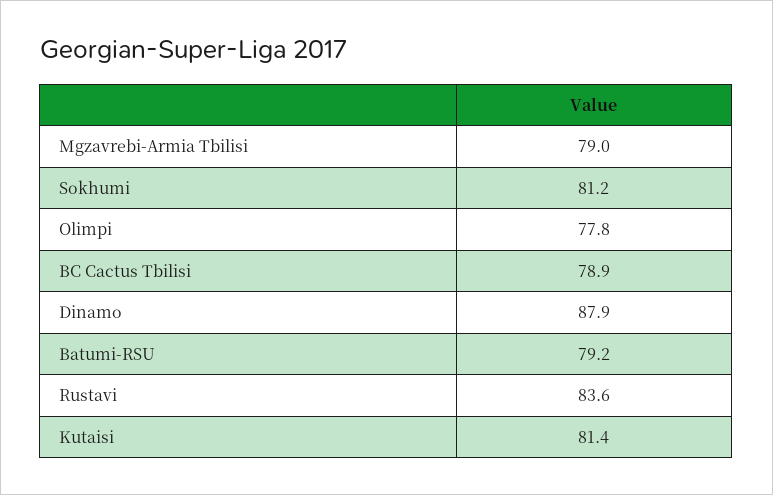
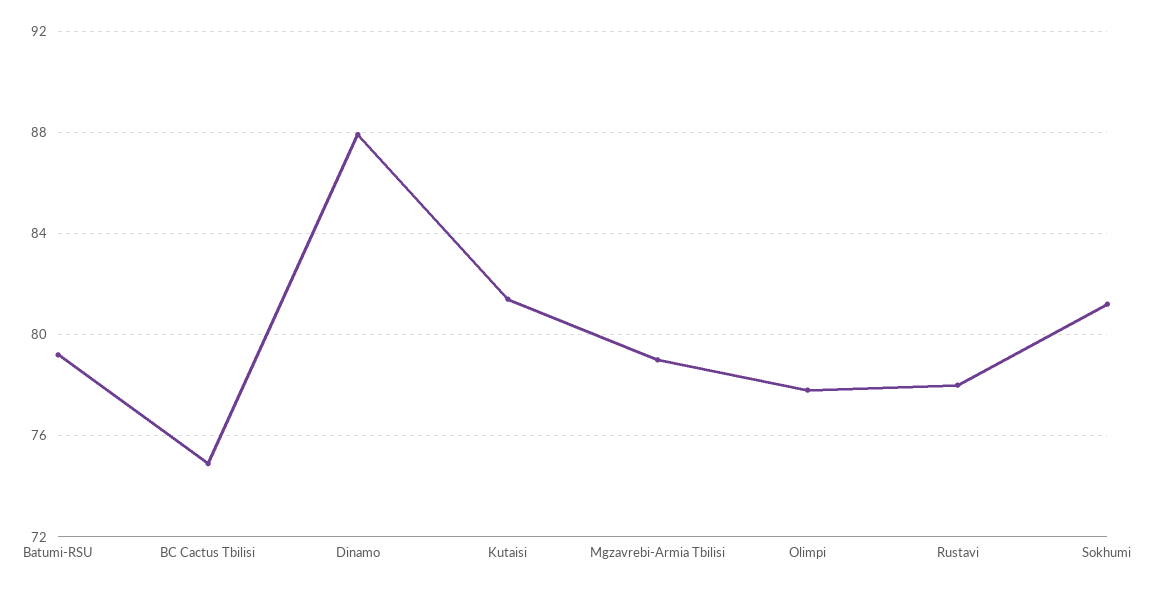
  {
    "Mgzavrebi-Armia Tbilisi": 79,
    "Sokhumi": 81.2,
    "Olimpi": 77.8,
-   "BC Cactus Tbilisi": 78.9,
+   "BC Cactus Tbilisi": 75,
    "Dinamo": 87.9,
    "Batumi-RSU": 79.2,
-   "Rustavi": 83.6,
+   "Rustavi": 78,
    "Kutaisi": 81.4
  }

